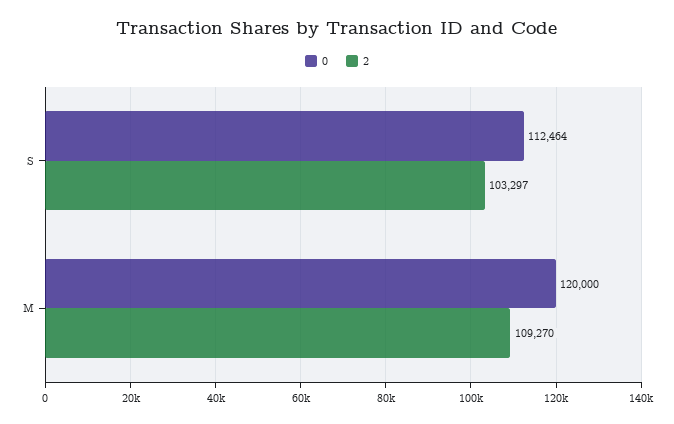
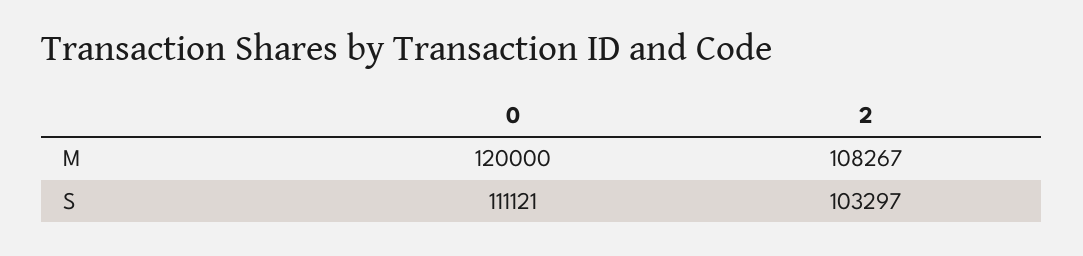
  {
    "0": {
-     "S": 112464,
+     "S": 111121,
      "M": 120000
    },
    "2": {
      "S": 103297,
-     "M": 109270
+     "M": 108267
    }
  }

